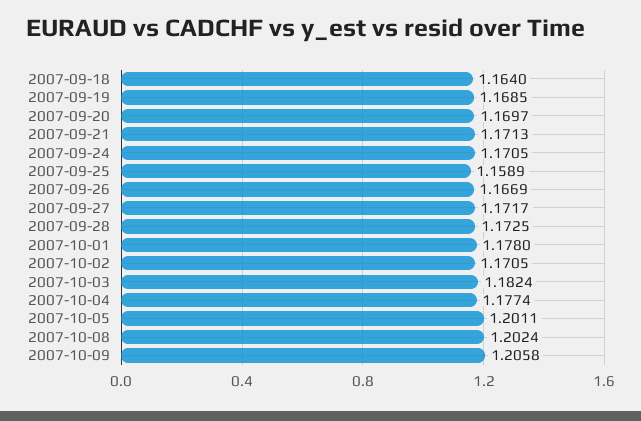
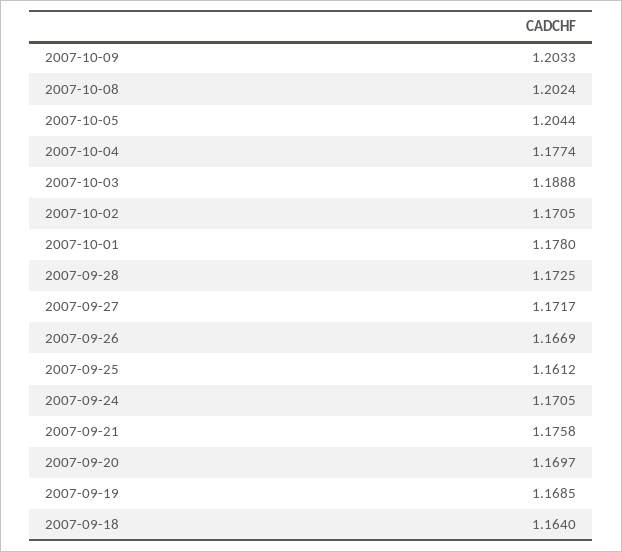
  {
    "2007-09-18": 1.164,
    "2007-09-19": 1.1685,
    "2007-09-20": 1.1697,
-   "2007-09-21": 1.1713,
+   "2007-09-21": 1.1758,
    "2007-09-24": 1.1705,
-   "2007-09-25": 1.1589,
+   "2007-09-25": 1.1612,
    "2007-09-26": 1.1669,
    "2007-09-27": 1.1717,
    "2007-09-28": 1.1725,
    "2007-10-01": 1.178,
    "2007-10-02": 1.1705,
-   "2007-10-03": 1.1824,
+   "2007-10-03": 1.1888,
    "2007-10-04": 1.1774,
-   "2007-10-05": 1.2011,
+   "2007-10-05": 1.2044,
    "2007-10-08": 1.2024,
-   "2007-10-09": 1.2058
+   "2007-10-09": 1.2033
  }

